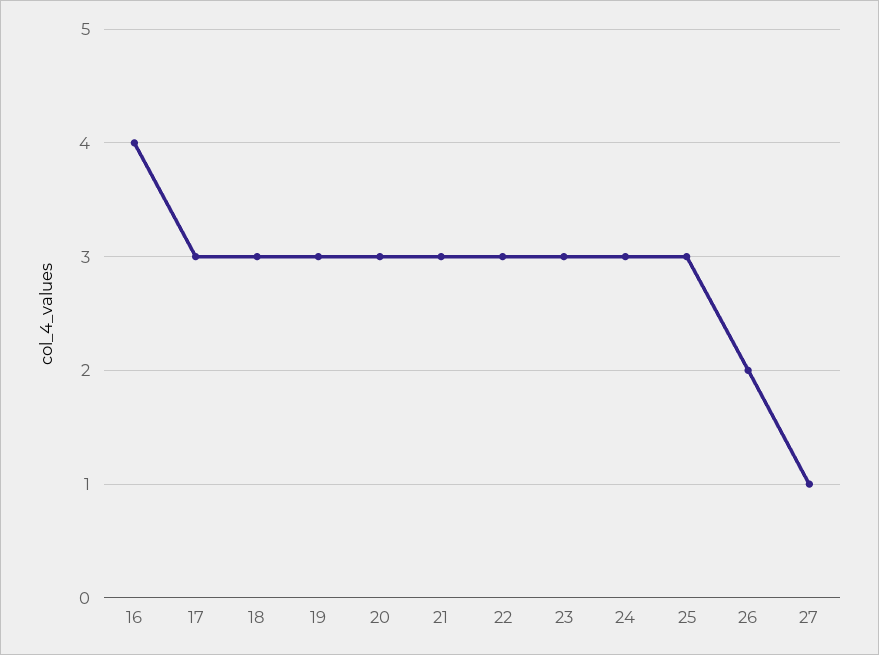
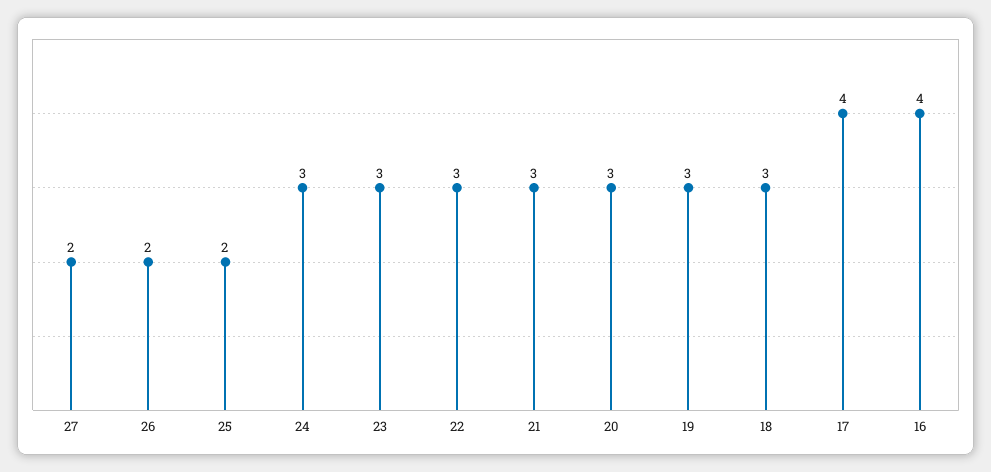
  {
    "16": 4,
-   "17": 3,
+   "17": 4,
    "18": 3,
    "19": 3,
    "20": 3,
    "21": 3,
    "22": 3,
    "23": 3,
    "24": 3,
-   "25": 3,
+   "25": 2,
    "26": 2,
-   "27": 1
+   "27": 2
  }

